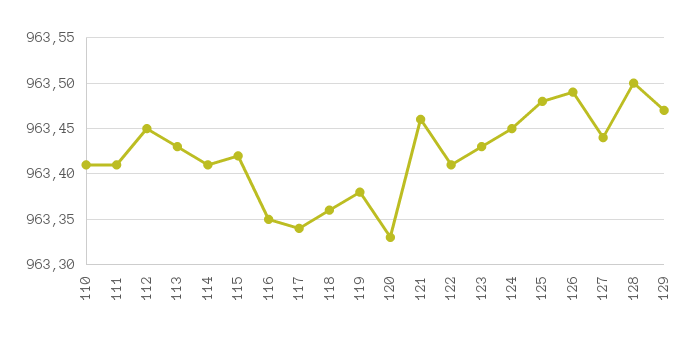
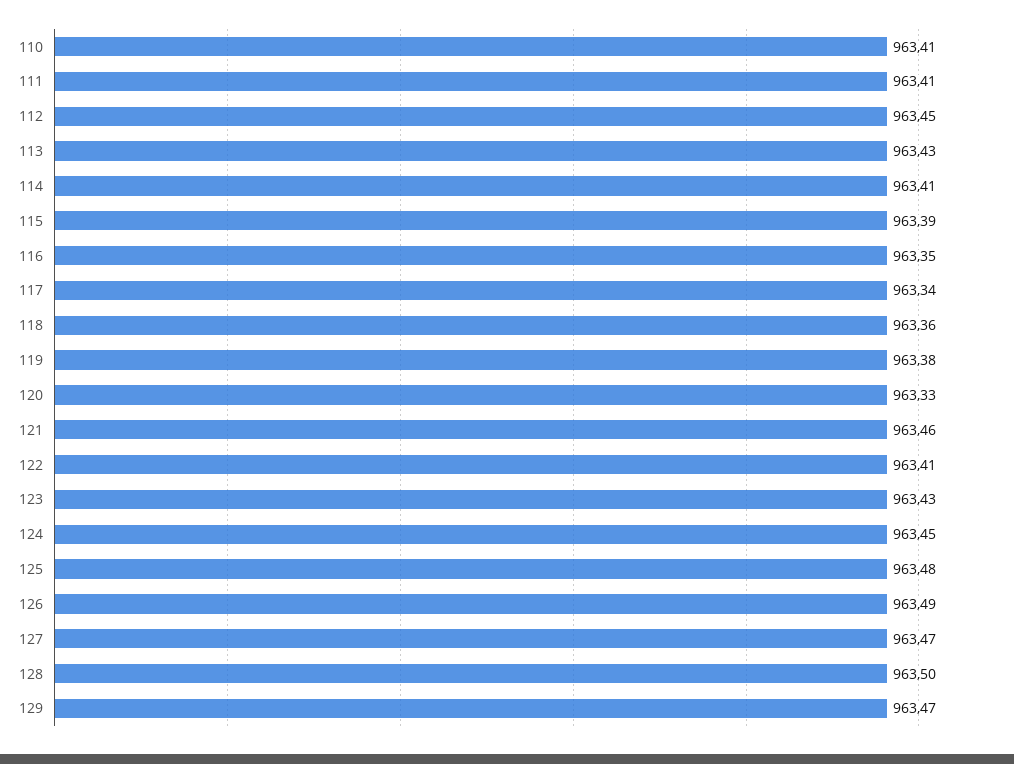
  {
    "110": 963.41,
    "111": 963.41,
    "112": 963.45,
    "113": 963.43,
    "114": 963.41,
-   "115": 963.42,
+   "115": 963.39,
    "116": 963.35,
    "117": 963.34,
    "118": 963.36,
    "119": 963.38,
    "120": 963.33,
    "121": 963.46,
    "122": 963.41,
    "123": 963.43,
    "124": 963.45,
    "125": 963.48,
    "126": 963.49,
-   "127": 963.44,
+   "127": 963.47,
    "128": 963.5,
    "129": 963.47
  }

